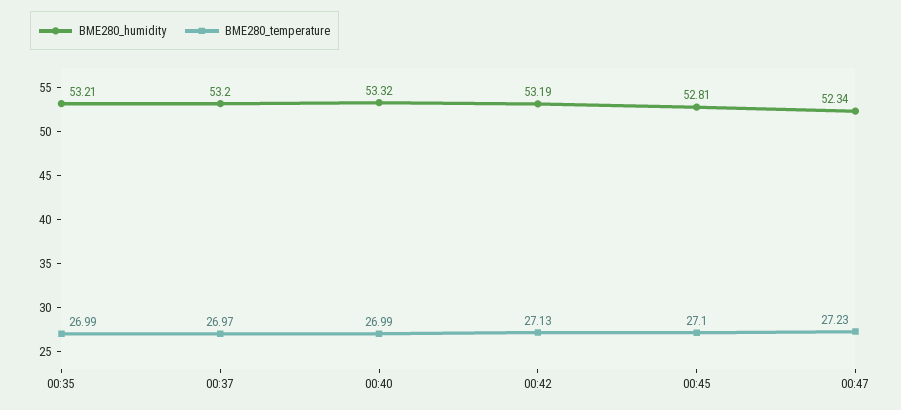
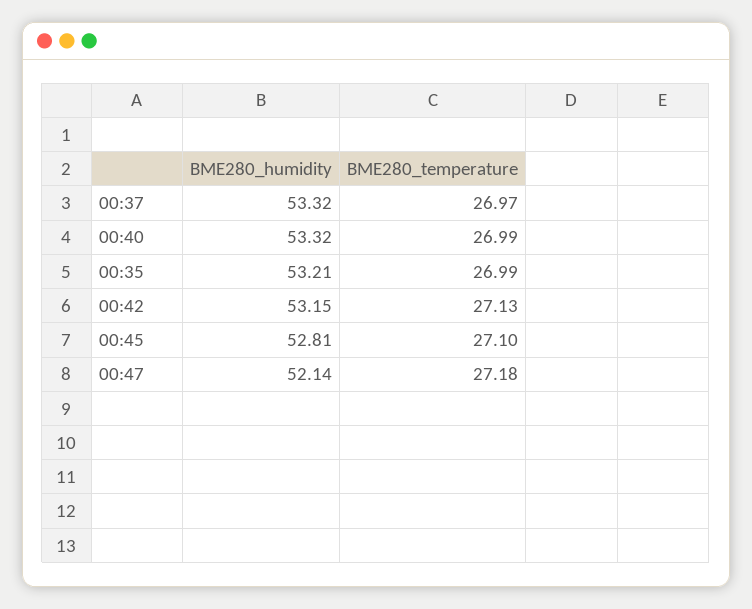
  {
    "BME280_humidity": {
      "00:35": 53.21,
-     "00:37": 53.2,
+     "00:37": 53.32,
      "00:40": 53.32,
-     "00:42": 53.19,
+     "00:42": 53.15,
      "00:45": 52.81,
-     "00:47": 52.34
+     "00:47": 52.14
    },
    "BME280_temperature": {
      "00:35": 26.99,
      "00:37": 26.97,
      "00:40": 26.99,
      "00:42": 27.13,
      "00:45": 27.1,
-     "00:47": 27.23
+     "00:47": 27.18
    }
  }

